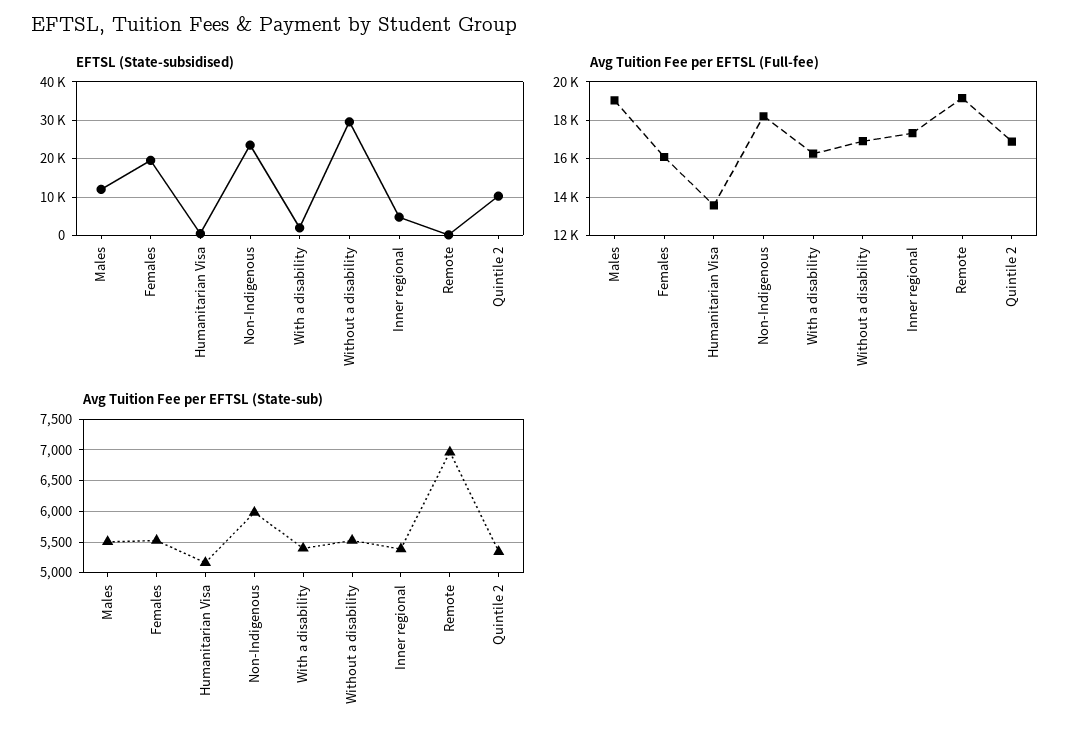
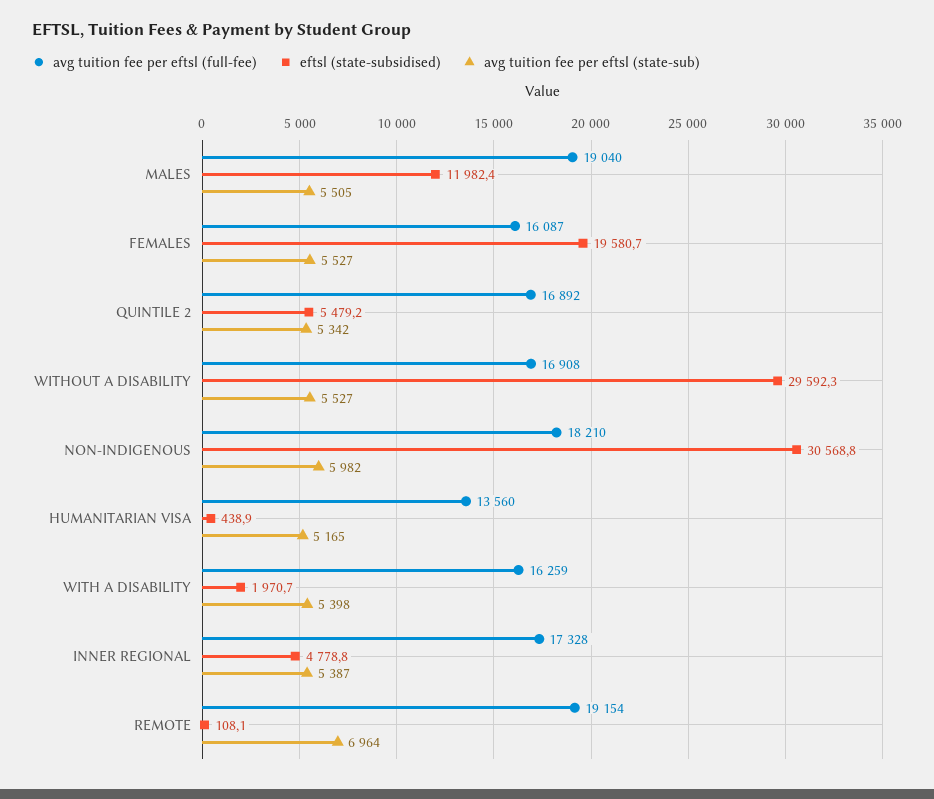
  {
    "EFTSL (State-subsidised)": {
      "Males": 11982.4,
      "Females": 19580.7,
      "Humanitarian Visa": 438.9,
-     "Non-Indigenous": 24000,
+     "Non-Indigenous": 30568.8,
      "With a disability": 1970.7,
      "Without a disability": 29592.3,
      "Inner regional": 4778.8,
      "Remote": 108.1,
-     "Quintile 2": 10000
+     "Quintile 2": 5479.2
    },
    "Avg Tuition Fee per EFTSL (Full-fee)": {
      "Males": 19040,
      "Females": 16087,
      "Humanitarian Visa": 13560,
      "Non-Indigenous": 18210,
      "With a disability": 16259,
      "Without a disability": 16908,
      "Inner regional": 17328,
      "Remote": 19154,
      "Quintile 2": 16892
    },
    "Avg Tuition Fee per EFTSL (State-sub)": {
      "Males": 5505,
      "Females": 5527,
      "Humanitarian Visa": 5165,
      "Non-Indigenous": 5982,
      "With a disability": 5398,
      "Without a disability": 5527,
      "Inner regional": 5387,
      "Remote": 6964,
      "Quintile 2": 5342
    }
  }

